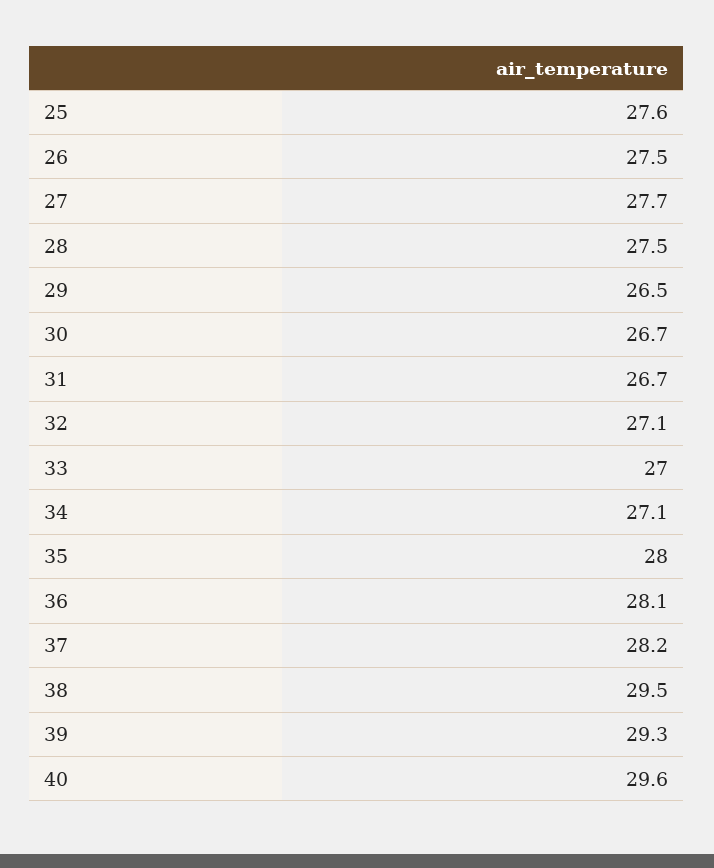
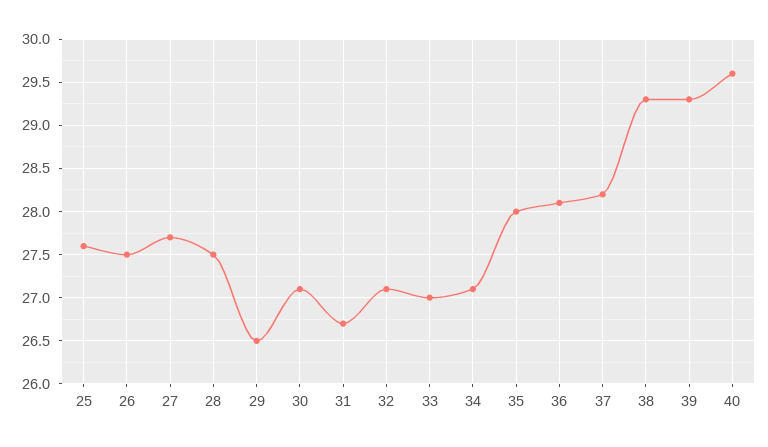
  {
    "25": 27.6,
    "26": 27.5,
    "27": 27.7,
    "28": 27.5,
    "29": 26.5,
-   "30": 26.7,
+   "30": 27.1,
    "31": 26.7,
    "32": 27.1,
    "33": 27,
    "34": 27.1,
    "35": 28,
    "36": 28.1,
    "37": 28.2,
-   "38": 29.5,
+   "38": 29.3,
    "39": 29.3,
    "40": 29.6
  }

